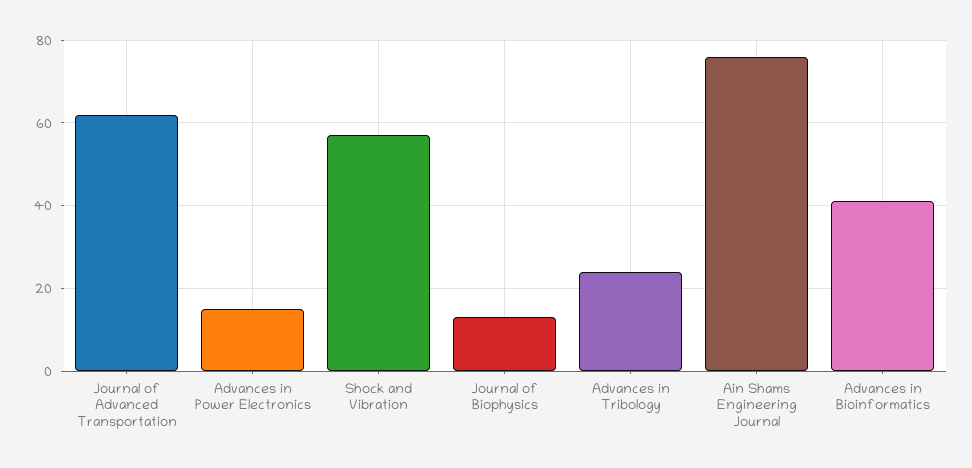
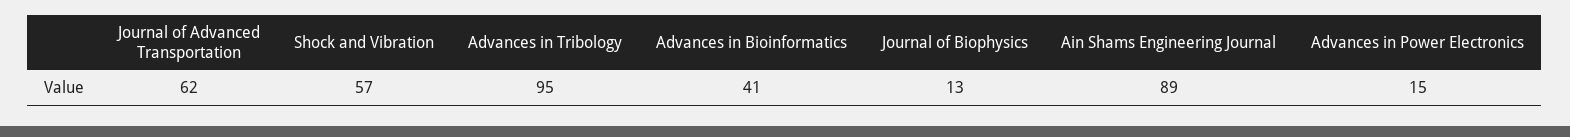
  {
    "Journal of Advanced Transportation": 62,
    "Advances in Power Electronics": 15,
    "Shock and Vibration": 57,
    "Journal of Biophysics": 13,
-   "Advances in Tribology": 25,
+   "Advances in Tribology": 95,
-   "Ain Shams Engineering Journal": 75,
+   "Ain Shams Engineering Journal": 89,
    "Advances in Bioinformatics": 41
  }

